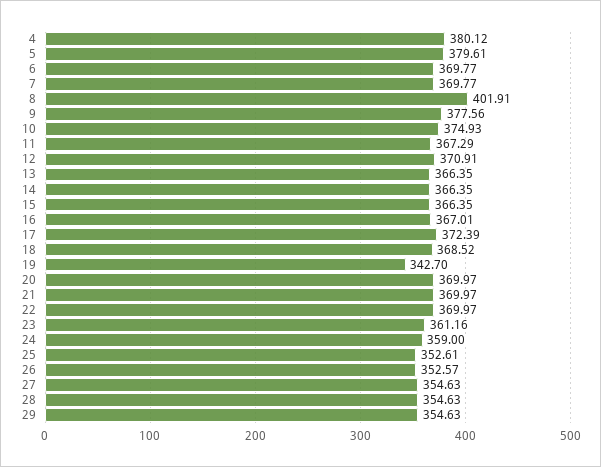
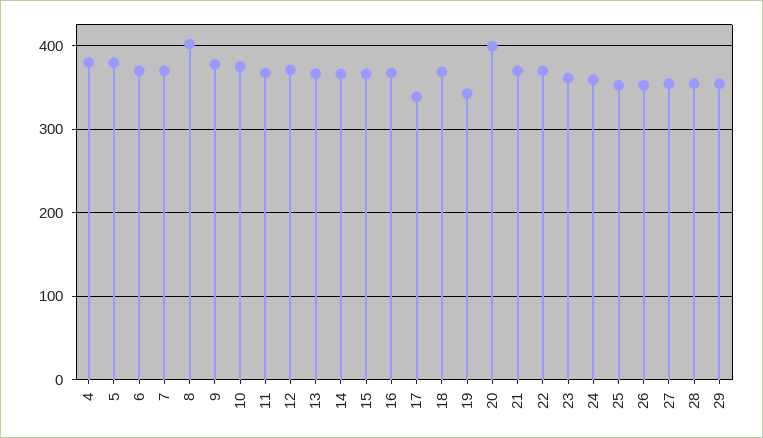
  {
    "4": 380.12,
    "5": 379.61,
    "6": 369.77,
    "7": 369.77,
    "8": 401.91,
    "9": 377.56,
    "10": 374.93,
    "11": 367.29,
    "12": 370.91,
    "13": 366.35,
    "14": 366.35,
    "15": 366.35,
    "16": 367.01,
-   "17": 372.39,
+   "17": 340,
    "18": 368.52,
    "19": 342.7,
-   "20": 369.97,
+   "20": 400,
    "21": 369.97,
    "22": 369.97,
    "23": 361.16,
    "24": 359,
    "25": 352.61,
    "26": 352.57,
    "27": 354.63,
    "28": 354.63,
    "29": 354.63
  }

